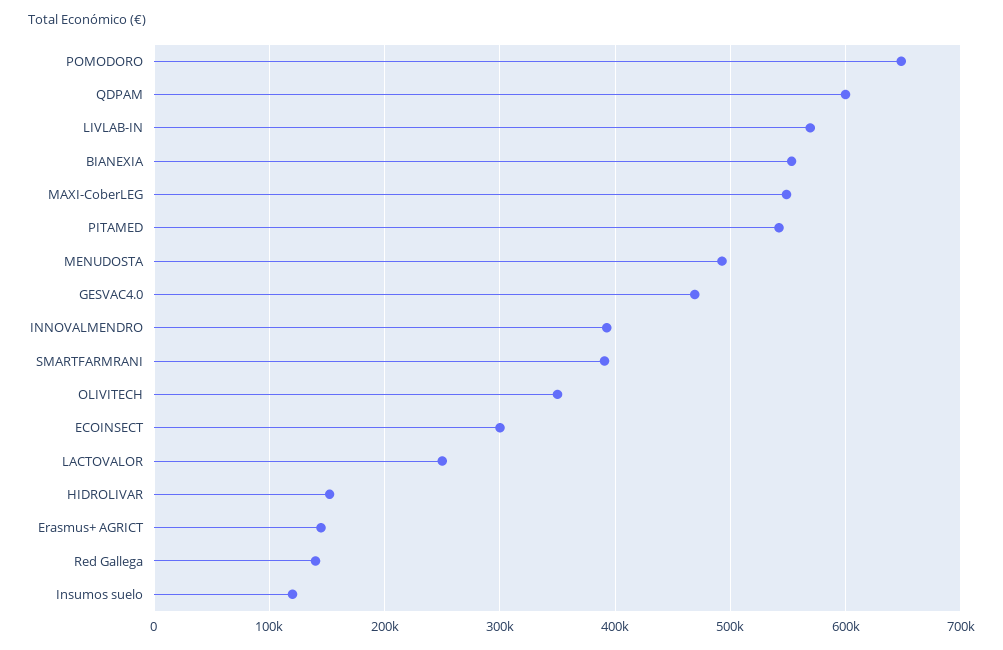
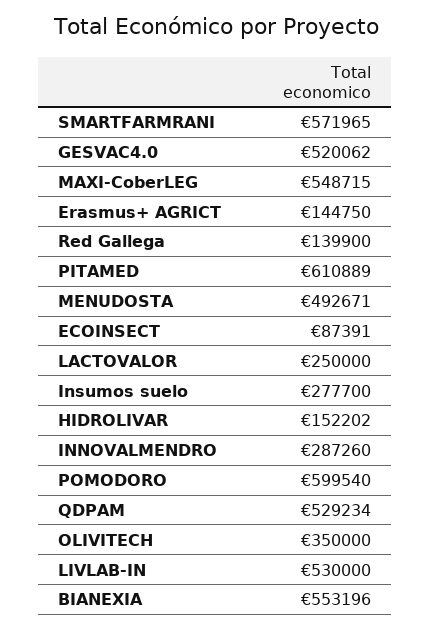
  {
-   "POMODORO": 650000,
+   "POMODORO": 599540,
-   "QDPAM": 600000,
+   "QDPAM": 529234,
-   "LIVLAB-IN": 570000,
+   "LIVLAB-IN": 530000,
    "BIANEXIA": 553196,
    "MAXI-CoberLEG": 548715,
-   "PITAMED": 540000,
+   "PITAMED": 610889,
    "MENUDOSTA": 492671,
-   "GESVAC4.0": 470000,
+   "GESVAC4.0": 520062,
-   "INNOVALMENDRO": 390000,
+   "INNOVALMENDRO": 287260,
-   "SMARTFARMRANI": 390000,
+   "SMARTFARMRANI": 571965,
    "OLIVITECH": 350000,
-   "ECOINSECT": 300000,
+   "ECOINSECT": 87391,
    "LACTOVALOR": 250000,
    "HIDROLIVAR": 152202,
    "Erasmus+ AGRICT": 144750,
    "Red Gallega": 139900,
-   "Insumos suelo": 120000
+   "Insumos suelo": 277700
  }

